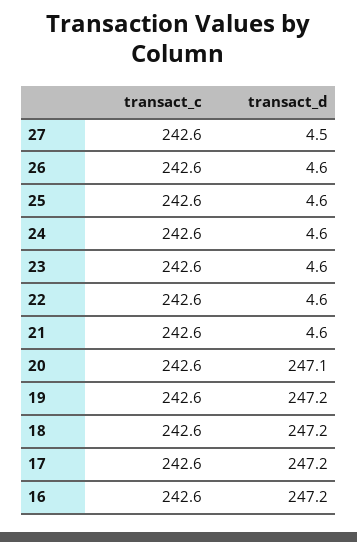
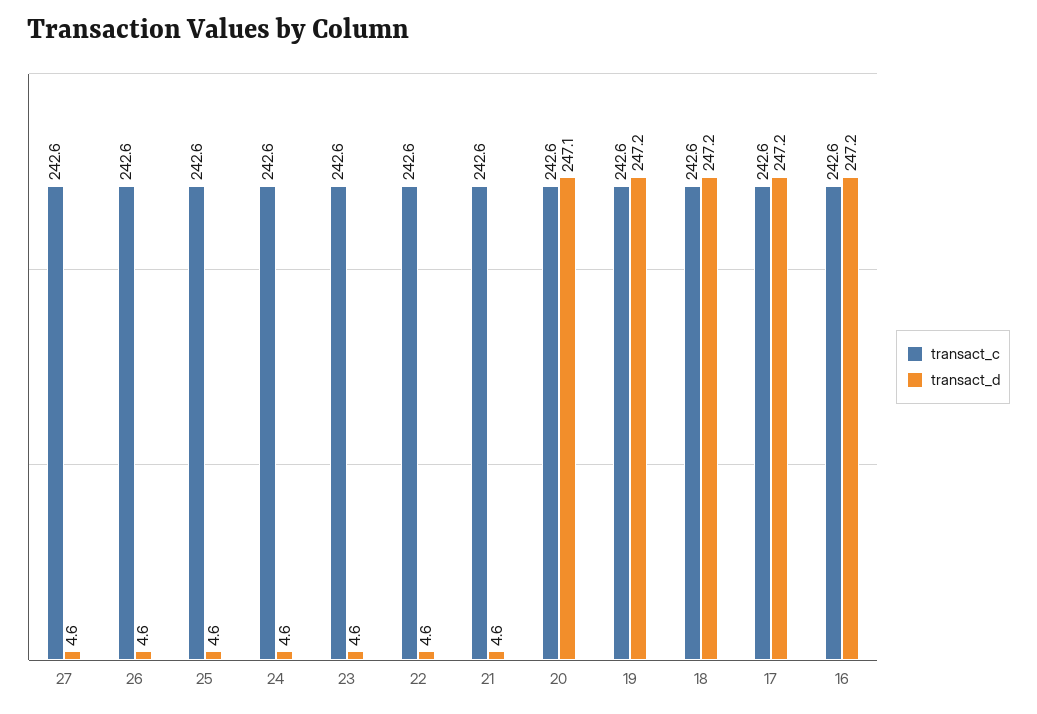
  {
    "transact_c": {
      "27": 242.6,
      "26": 242.6,
      "25": 242.6,
      "24": 242.6,
      "23": 242.6,
      "22": 242.6,
      "21": 242.6,
      "20": 242.6,
      "19": 242.6,
      "18": 242.6,
      "17": 242.6,
      "16": 242.6
    },
    "transact_d": {
-     "27": 4.5,
+     "27": 4.6,
      "26": 4.6,
      "25": 4.6,
      "24": 4.6,
      "23": 4.6,
      "22": 4.6,
      "21": 4.6,
      "20": 247.1,
      "19": 247.2,
      "18": 247.2,
      "17": 247.2,
      "16": 247.2
    }
  }

